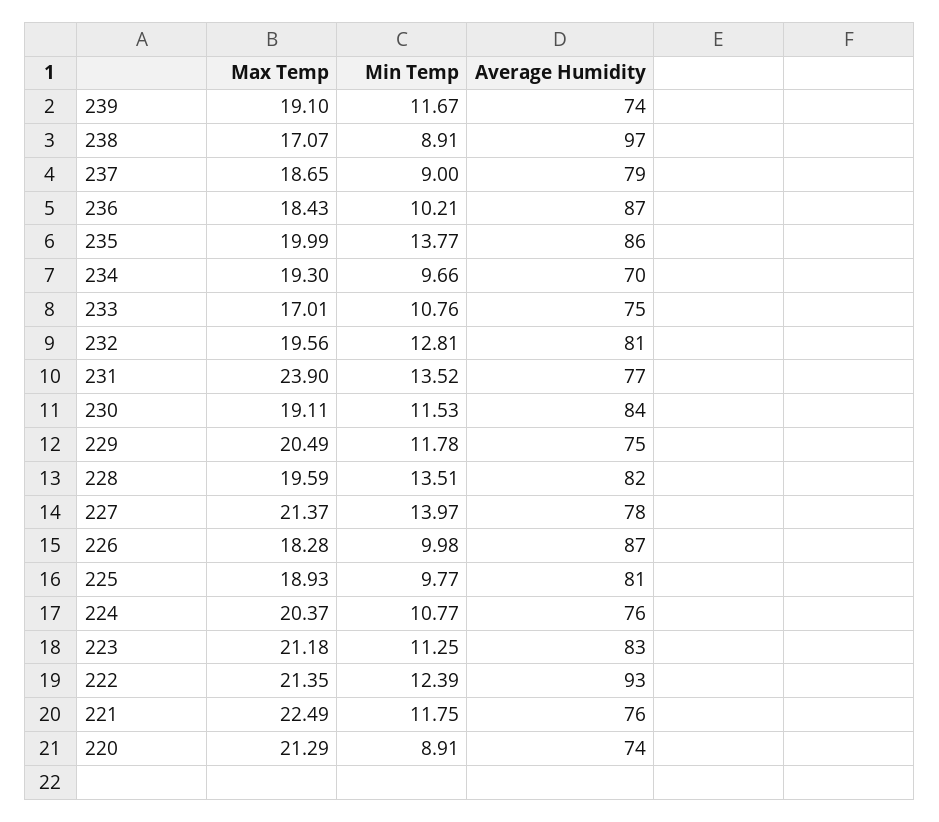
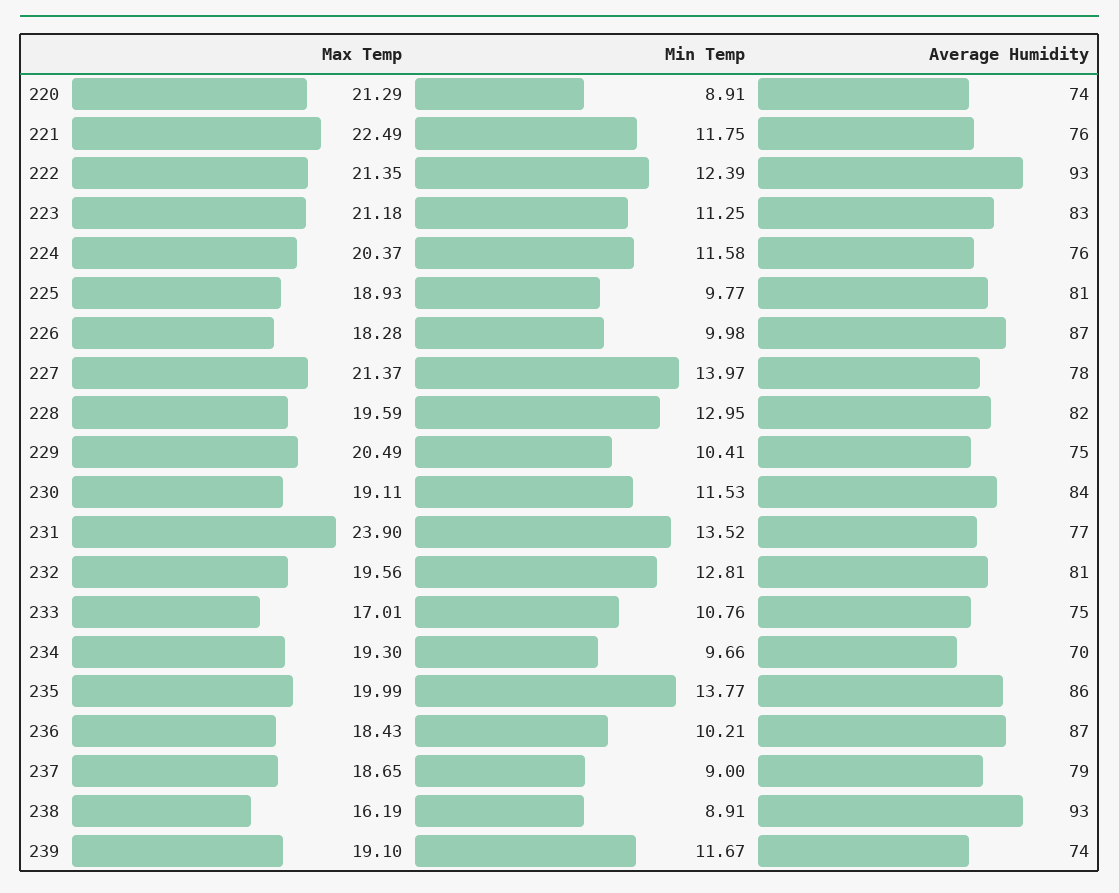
  {
    "Max Temp": {
      "239": 19.1,
-     "238": 17.07,
+     "238": 16.19,
      "237": 18.65,
      "236": 18.43,
      "235": 19.99,
      "234": 19.3,
      "233": 17.01,
      "232": 19.56,
      "231": 23.9,
      "230": 19.11,
      "229": 20.49,
      "228": 19.59,
      "227": 21.37,
      "226": 18.28,
      "225": 18.93,
      "224": 20.37,
      "223": 21.18,
      "222": 21.35,
      "221": 22.49,
      "220": 21.29
    },
    "Min Temp": {
      "239": 11.67,
      "238": 8.91,
      "237": 9,
      "236": 10.21,
      "235": 13.77,
      "234": 9.66,
      "233": 10.76,
      "232": 12.81,
      "231": 13.52,
      "230": 11.53,
-     "229": 11.78,
+     "229": 10.41,
-     "228": 13.51,
+     "228": 12.95,
      "227": 13.97,
      "226": 9.98,
      "225": 9.77,
-     "224": 10.77,
+     "224": 11.58,
      "223": 11.25,
      "222": 12.39,
      "221": 11.75,
      "220": 8.91
    },
    "Average Humidity": {
      "239": 74,
-     "238": 97,
+     "238": 93,
      "237": 79,
      "236": 87,
      "235": 86,
      "234": 70,
      "233": 75,
      "232": 81,
      "231": 77,
      "230": 84,
      "229": 75,
      "228": 82,
      "227": 78,
      "226": 87,
      "225": 81,
      "224": 76,
      "223": 83,
      "222": 93,
      "221": 76,
      "220": 74
    }
  }

